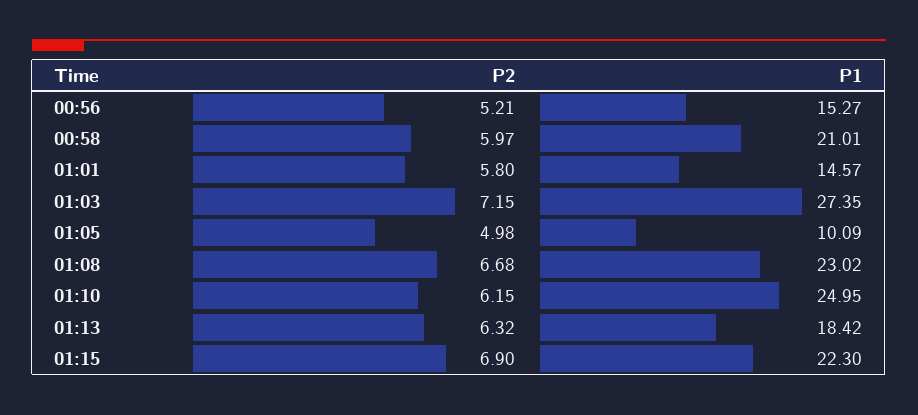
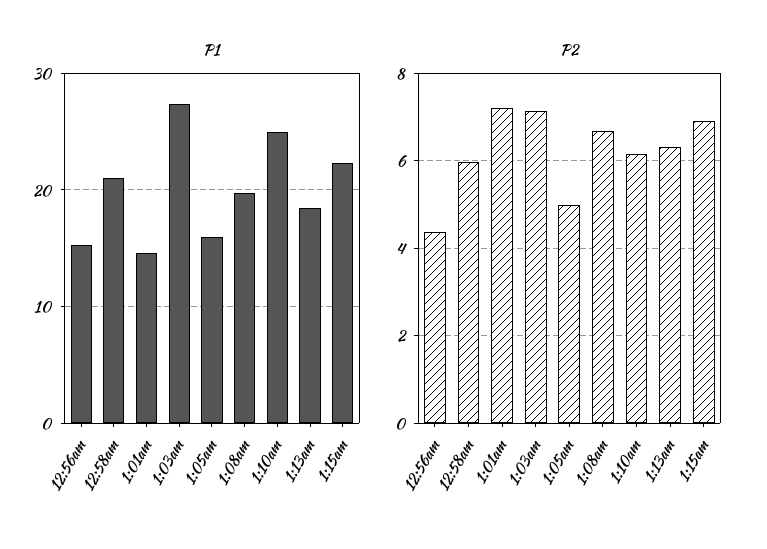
  {
    "P2": {
-     "00:56": 5.21,
+     "00:56": 4.4,
      "00:58": 5.97,
-     "01:01": 5.8,
+     "01:01": 7.2,
      "01:03": 7.15,
      "01:05": 4.98,
      "01:08": 6.68,
      "01:10": 6.15,
      "01:13": 6.32,
      "01:15": 6.9
    },
    "P1": {
      "00:56": 15.27,
      "00:58": 21.01,
      "01:01": 14.57,
      "01:03": 27.35,
-     "01:05": 10.09,
+     "01:05": 16,
-     "01:08": 23.02,
+     "01:08": 20,
      "01:10": 24.95,
      "01:13": 18.42,
      "01:15": 22.3
    }
  }

